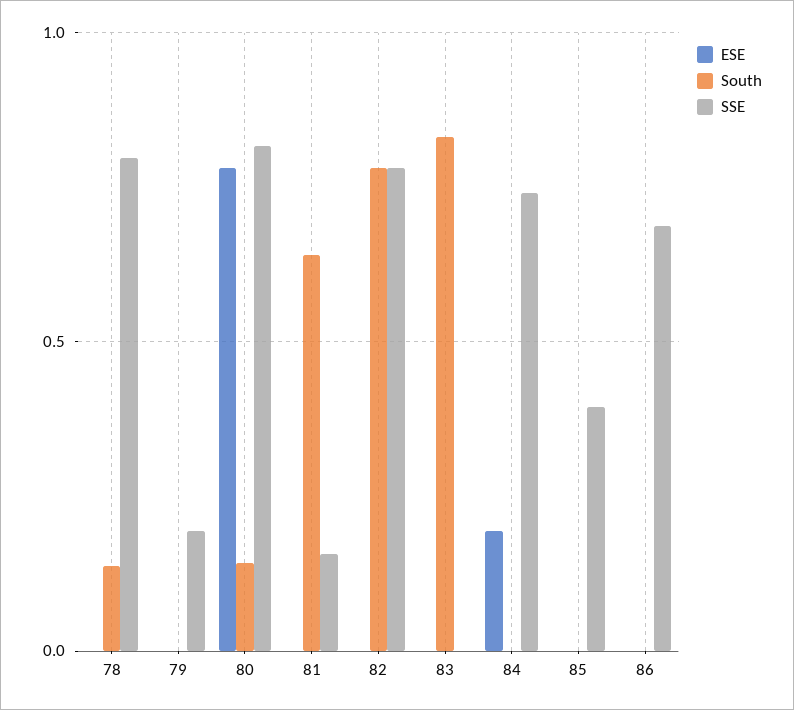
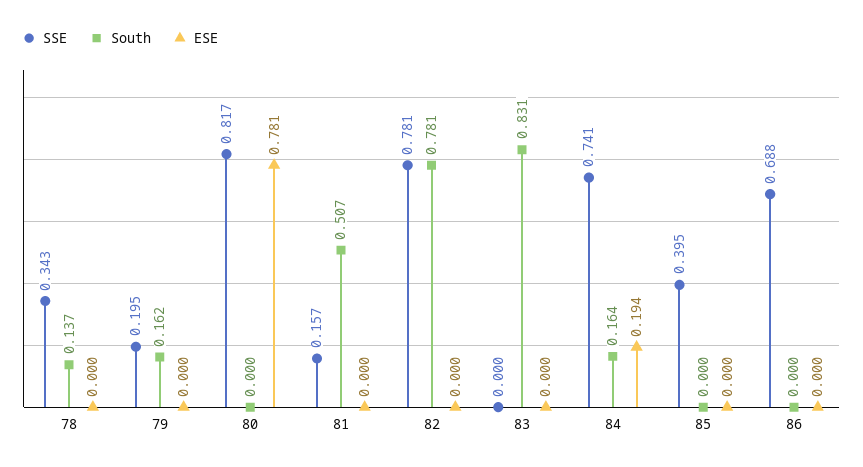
  {
    "ESE": {
      "78": 0,
      "79": 0,
      "80": 0.781,
      "81": 0,
      "82": 0,
      "83": 0,
      "84": 0.194,
      "85": 0,
      "86": 0
    },
    "South": {
      "78": 0.137,
-     "79": 0,
+     "79": 0.162,
-     "80": 0.15,
+     "80": 0,
-     "81": 0.65,
+     "81": 0.507,
      "82": 0.781,
      "83": 0.831,
-     "84": 0,
+     "84": 0.164,
      "85": 0,
      "86": 0
    },
    "SSE": {
-     "78": 0.8,
+     "78": 0.343,
      "79": 0.195,
      "80": 0.817,
      "81": 0.157,
      "82": 0.781,
      "83": 0,
      "84": 0.741,
      "85": 0.395,
      "86": 0.688
    }
  }

